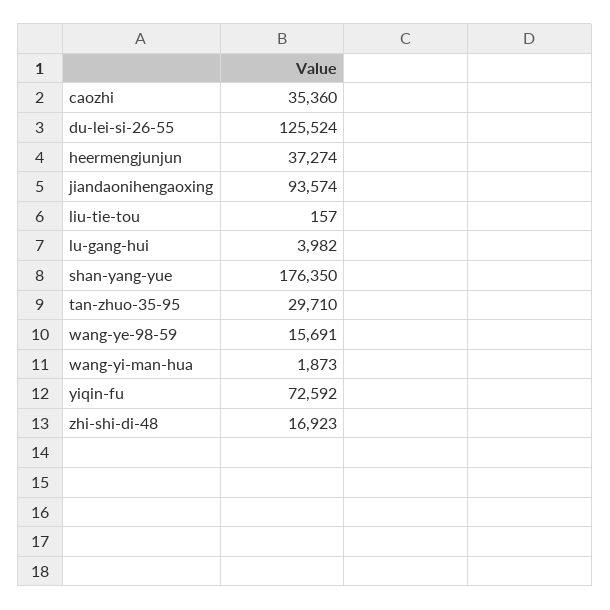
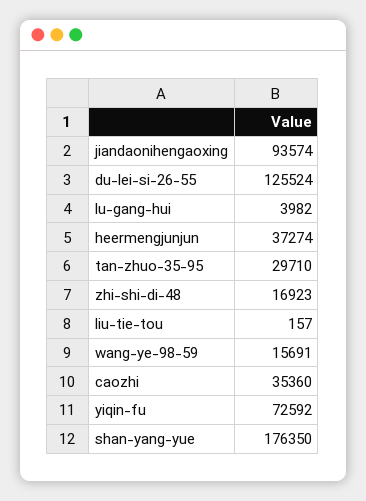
  {
    "caozhi": 35360,
    "du-lei-si-26-55": 125524,
    "heermengjunjun": 37274,
    "jiandaonihengaoxing": 93574,
    "liu-tie-tou": 157,
    "lu-gang-hui": 3982,
    "shan-yang-yue": 176350,
    "tan-zhuo-35-95": 29710,
    "wang-ye-98-59": 15691,
-   "wang-yi-man-hua": 1873,
    "yiqin-fu": 72592,
    "zhi-shi-di-48": 16923
  }

